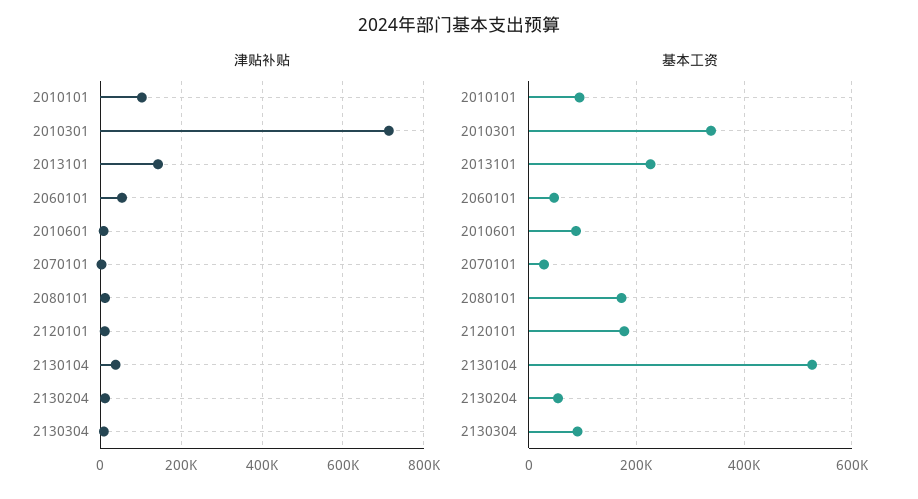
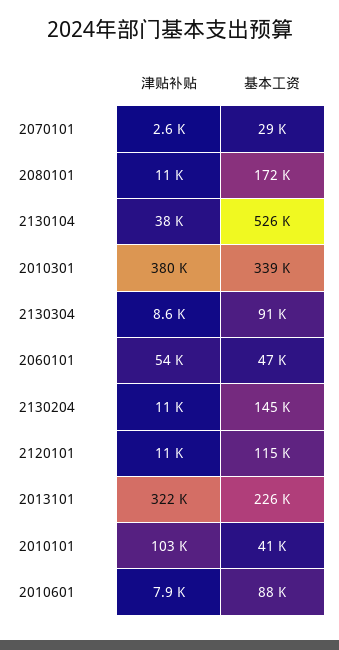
  {
    "津贴补贴": {
      "2010101": 103000,
-     "2010301": 720000,
+     "2010301": 380000,
-     "2013101": 140000,
+     "2013101": 322000,
      "2060101": 54000,
      "2010601": 7900,
      "2070101": 2600,
      "2080101": 11000,
      "2120101": 11000,
      "2130104": 38000,
      "2130204": 11000,
      "2130304": 8600
    },
    "基本工资": {
-     "2010101": 100000,
+     "2010101": 41000,
      "2010301": 339000,
      "2013101": 226000,
      "2060101": 47000,
      "2010601": 88000,
      "2070101": 29000,
      "2080101": 172000,
-     "2120101": 180000,
+     "2120101": 115000,
      "2130104": 526000,
-     "2130204": 60000,
+     "2130204": 145000,
      "2130304": 91000
    }
  }

